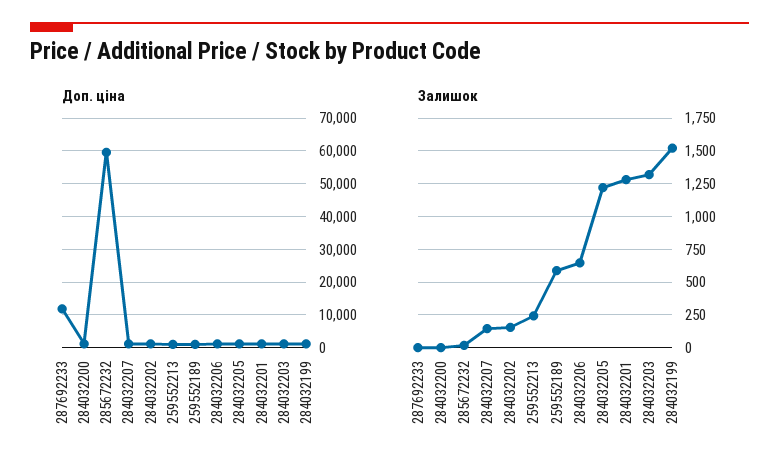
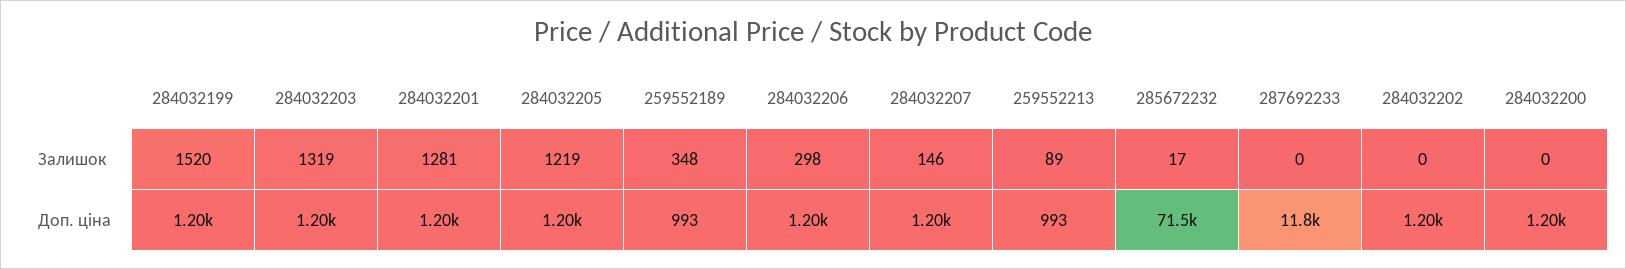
  {
    "Доп. ціна": {
      "287692233": 11800,
      "284032200": 1200,
-     "285672232": 60000,
+     "285672232": 71500,
      "284032207": 1200,
      "284032202": 1200,
      "259552213": 993,
      "259552189": 993,
      "284032206": 1200,
      "284032205": 1200,
      "284032201": 1200,
      "284032203": 1200,
      "284032199": 1200
    },
    "Залишок": {
      "287692233": 0,
      "284032200": 0,
      "285672232": 17,
      "284032207": 146,
-     "284032202": 150,
+     "284032202": 0,
-     "259552213": 250,
+     "259552213": 89,
-     "259552189": 600,
+     "259552189": 348,
-     "284032206": 650,
+     "284032206": 298,
      "284032205": 1219,
      "284032201": 1281,
      "284032203": 1319,
      "284032199": 1520
    }
  }

